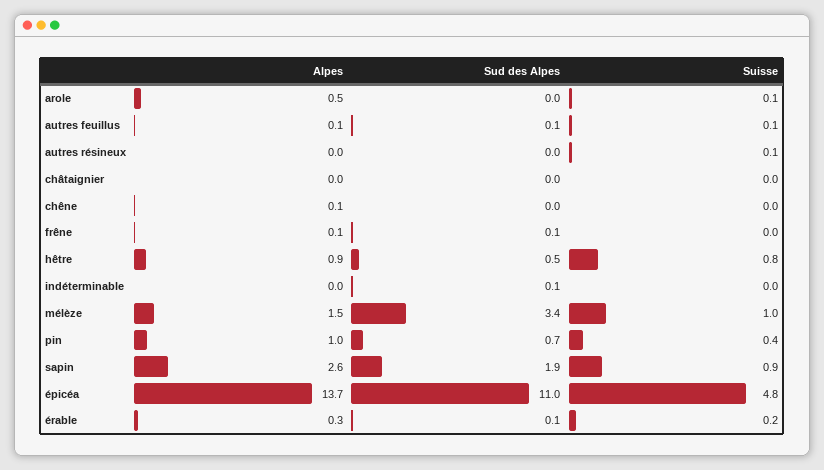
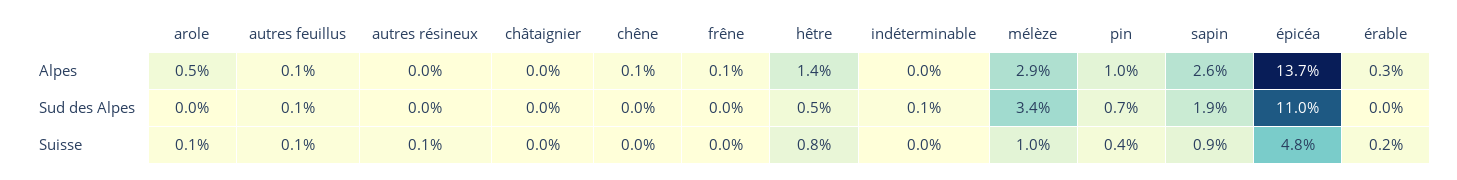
  {
    "Alpes": {
      "arole": 0.5,
      "autres feuillus": 0.1,
      "autres résineux": 0,
      "châtaignier": 0,
      "chêne": 0.1,
      "frêne": 0.1,
-     "hêtre": 0.9,
+     "hêtre": 1.4,
      "indéterminable": 0,
-     "mélèze": 1.5,
+     "mélèze": 2.9,
      "pin": 1,
      "sapin": 2.6,
      "épicéa": 13.7,
      "érable": 0.3
    },
    "Sud des Alpes": {
      "arole": 0,
      "autres feuillus": 0.1,
      "autres résineux": 0,
      "châtaignier": 0,
      "chêne": 0,
-     "frêne": 0.1,
+     "frêne": 0,
      "hêtre": 0.5,
      "indéterminable": 0.1,
      "mélèze": 3.4,
      "pin": 0.7,
      "sapin": 1.9,
      "épicéa": 11,
-     "érable": 0.1
+     "érable": 0
    },
    "Suisse": {
      "arole": 0.1,
      "autres feuillus": 0.1,
      "autres résineux": 0.1,
      "châtaignier": 0,
      "chêne": 0,
      "frêne": 0,
      "hêtre": 0.8,
      "indéterminable": 0,
      "mélèze": 1,
      "pin": 0.4,
      "sapin": 0.9,
      "épicéa": 4.8,
      "érable": 0.2
    }
  }

